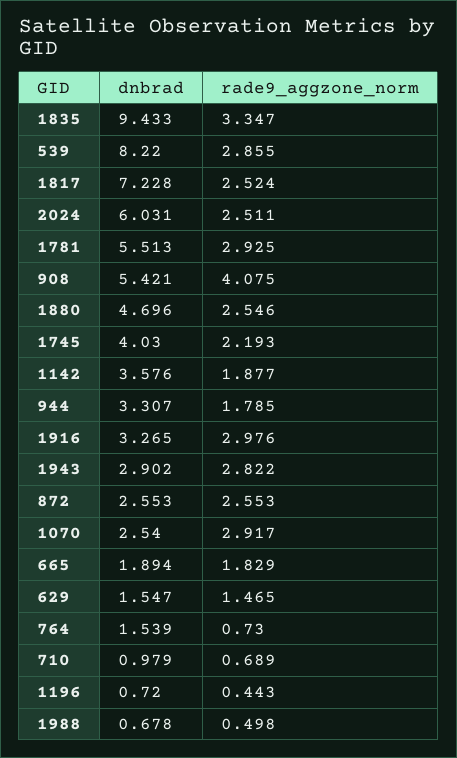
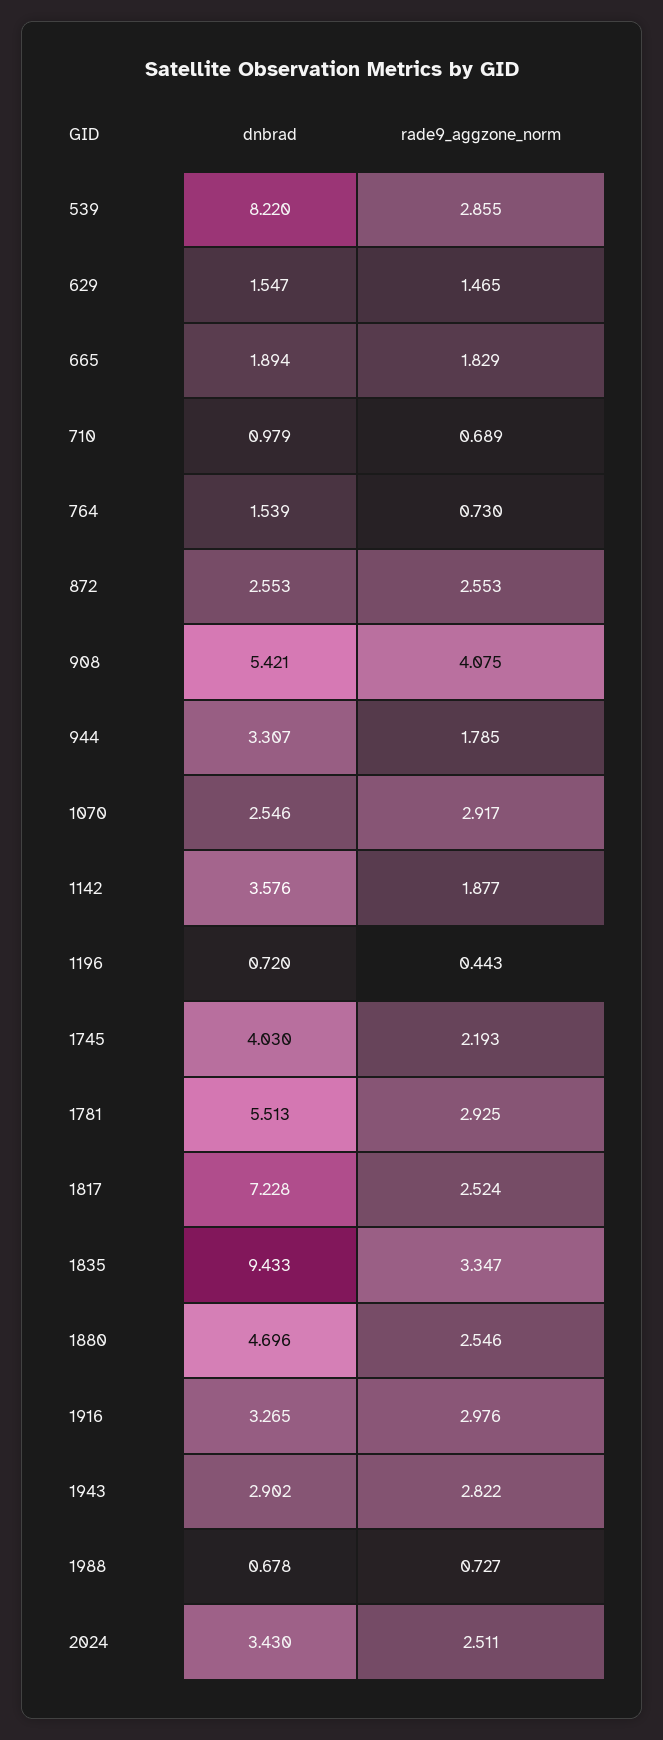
  {
    "dnbrad": {
      "1835": 9.433,
      "539": 8.22,
      "1817": 7.228,
-     "2024": 6.031,
+     "2024": 3.43,
      "1781": 5.513,
      "908": 5.421,
      "1880": 4.696,
      "1745": 4.03,
      "1142": 3.576,
      "944": 3.307,
      "1916": 3.265,
      "1943": 2.902,
      "872": 2.553,
-     "1070": 2.54,
+     "1070": 2.546,
      "665": 1.894,
      "629": 1.547,
      "764": 1.539,
      "710": 0.979,
      "1196": 0.72,
      "1988": 0.678
    },
    "rade9_aggzone_norm": {
      "1835": 3.347,
      "539": 2.855,
      "1817": 2.524,
      "2024": 2.511,
      "1781": 2.925,
      "908": 4.075,
      "1880": 2.546,
      "1745": 2.193,
      "1142": 1.877,
      "944": 1.785,
      "1916": 2.976,
      "1943": 2.822,
      "872": 2.553,
      "1070": 2.917,
      "665": 1.829,
      "629": 1.465,
      "764": 0.73,
      "710": 0.689,
      "1196": 0.443,
-     "1988": 0.498
+     "1988": 0.727
    }
  }

